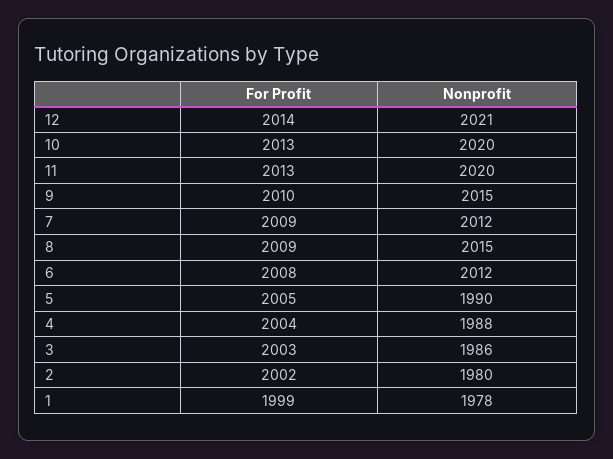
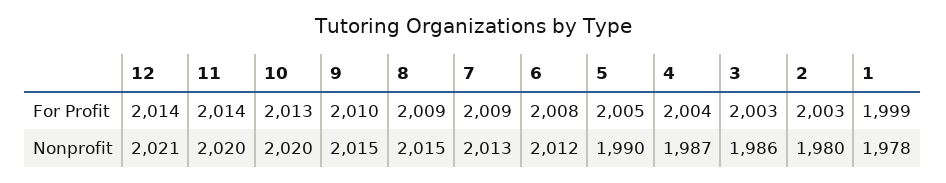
  {
    "For Profit": {
      "12": 2014,
      "10": 2013,
-     "11": 2013,
+     "11": 2014,
      "9": 2010,
      "7": 2009,
      "8": 2009,
      "6": 2008,
      "5": 2005,
      "4": 2004,
      "3": 2003,
-     "2": 2002,
+     "2": 2003,
      "1": 1999
    },
    "Nonprofit": {
      "12": 2021,
      "10": 2020,
      "11": 2020,
      "9": 2015,
-     "7": 2012,
+     "7": 2013,
      "8": 2015,
      "6": 2012,
      "5": 1990,
-     "4": 1988,
+     "4": 1987,
      "3": 1986,
      "2": 1980,
      "1": 1978
    }
  }

